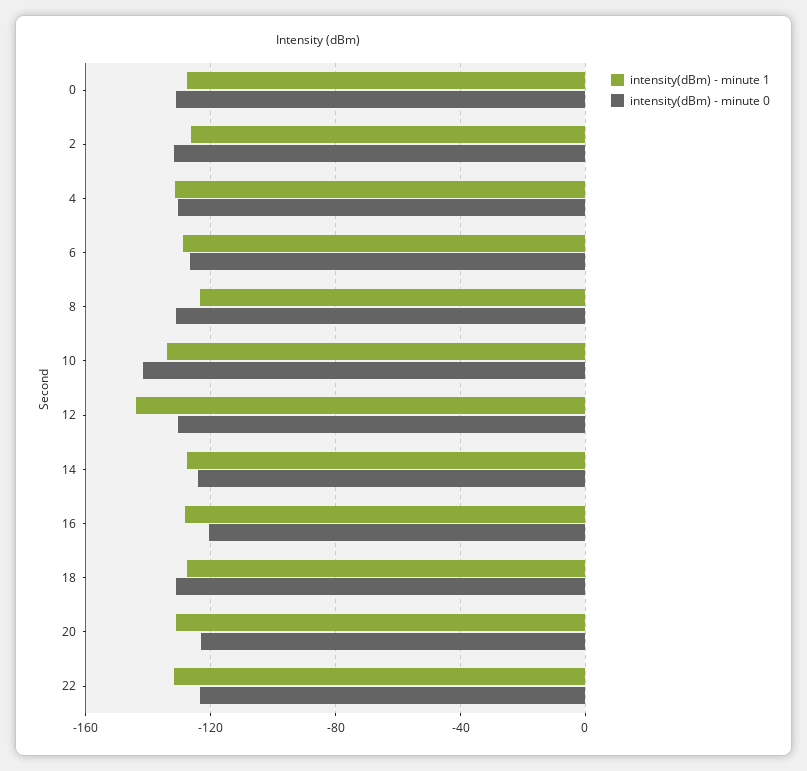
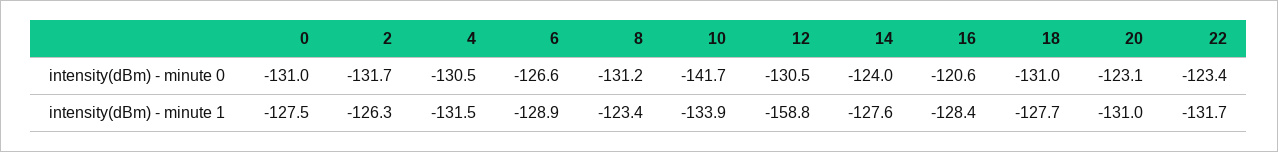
  {
    "intensity(dBm) - minute 1": {
      "0": -127.5,
      "2": -126.3,
      "4": -131.5,
      "6": -128.9,
      "8": -123.4,
      "10": -133.9,
-     "12": -145,
+     "12": -158.8,
      "14": -127.6,
      "16": -128.4,
      "18": -127.7,
      "20": -131,
      "22": -131.7
    },
    "intensity(dBm) - minute 0": {
      "0": -131,
      "2": -131.7,
      "4": -130.5,
      "6": -126.6,
      "8": -131.2,
      "10": -141.7,
      "12": -130.5,
      "14": -124,
      "16": -120.6,
      "18": -131,
      "20": -123.1,
      "22": -123.4
    }
  }

